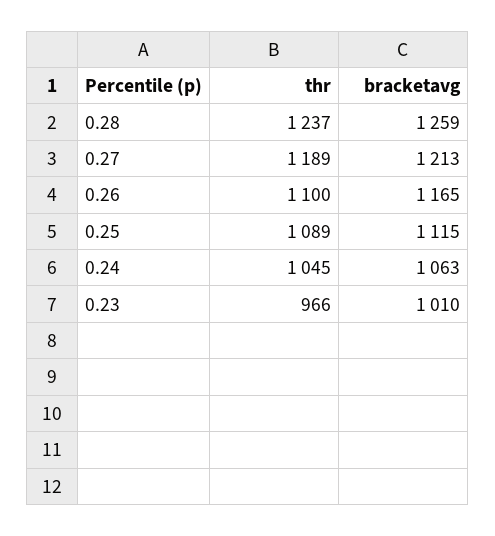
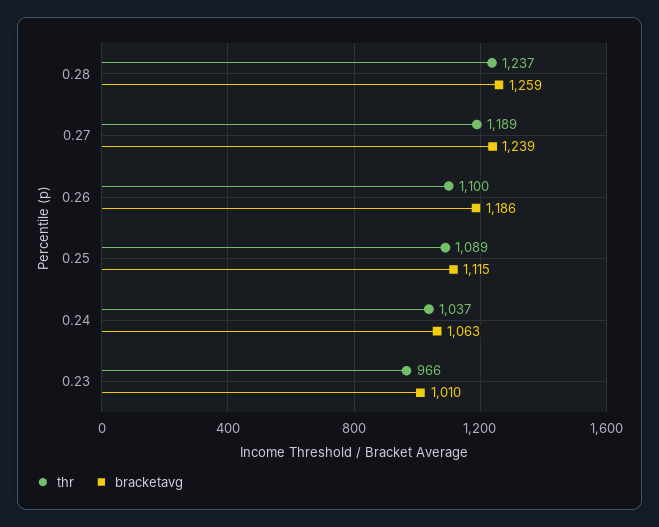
  {
    "thr": {
      "0.28": 1237,
      "0.27": 1189,
      "0.26": 1100,
      "0.25": 1089,
-     "0.24": 1045,
+     "0.24": 1037,
      "0.23": 966
    },
    "bracketavg": {
      "0.28": 1259,
-     "0.27": 1213,
+     "0.27": 1239,
-     "0.26": 1165,
+     "0.26": 1186,
      "0.25": 1115,
      "0.24": 1063,
      "0.23": 1010
    }
  }

